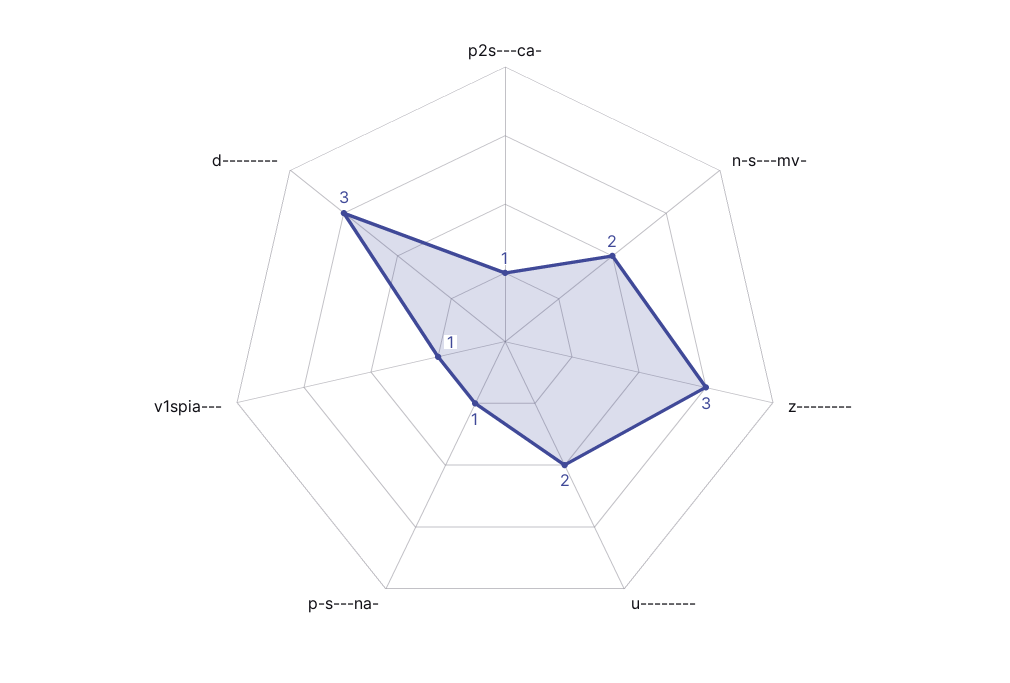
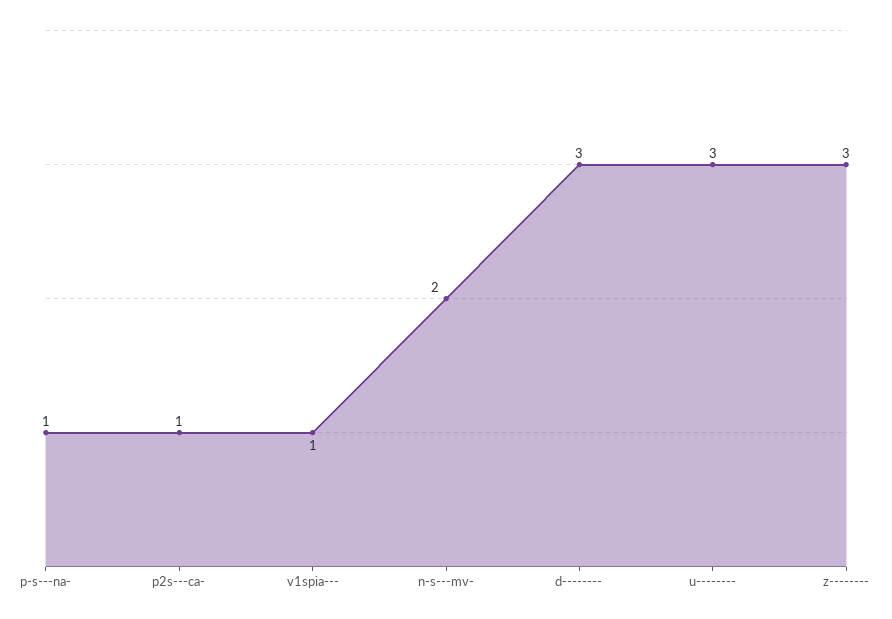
  {
    "p2s---ca-": 1,
    "n-s---mv-": 2,
    "z--------": 3,
-   "u--------": 2,
+   "u--------": 3,
    "p-s---na-": 1,
    "v1spia---": 1,
    "d--------": 3
  }

